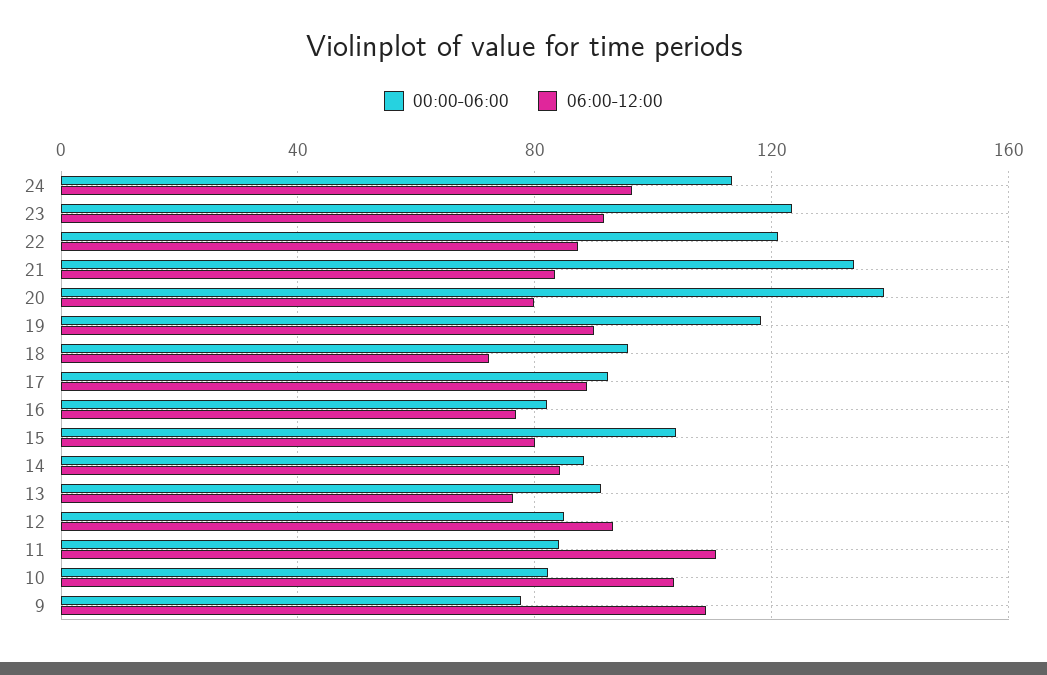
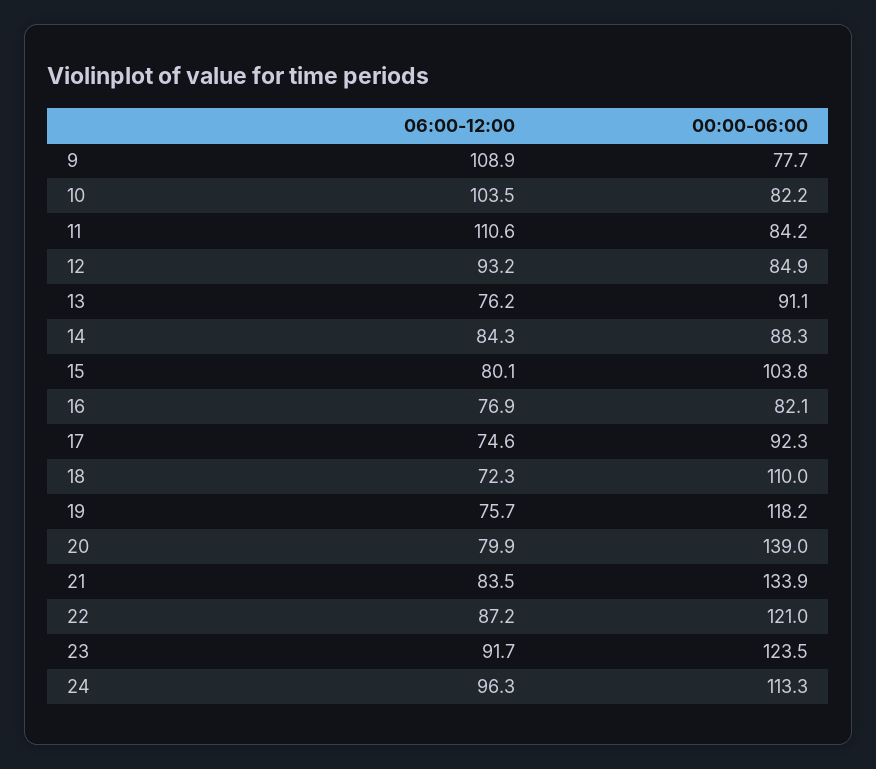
  {
    "00:00-06:00": {
      "24": 113.3,
      "23": 123.5,
      "22": 121,
      "21": 133.9,
      "20": 139,
      "19": 118.2,
-     "18": 95,
+     "18": 110,
      "17": 92.3,
      "16": 82.1,
      "15": 103.8,
      "14": 88.3,
      "13": 91.1,
      "12": 84.9,
      "11": 84.2,
      "10": 82.2,
      "9": 77.7
    },
    "06:00-12:00": {
      "24": 96.3,
      "23": 91.7,
      "22": 87.2,
      "21": 83.5,
      "20": 79.9,
-     "19": 90,
+     "19": 75.7,
      "18": 72.3,
-     "17": 90,
+     "17": 74.6,
      "16": 76.9,
      "15": 80.1,
      "14": 84.3,
      "13": 76.2,
      "12": 93.2,
      "11": 110.6,
      "10": 103.5,
      "9": 108.9
    }
  }

